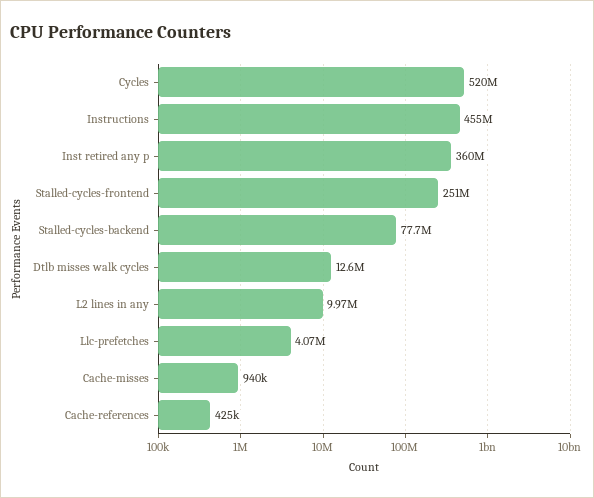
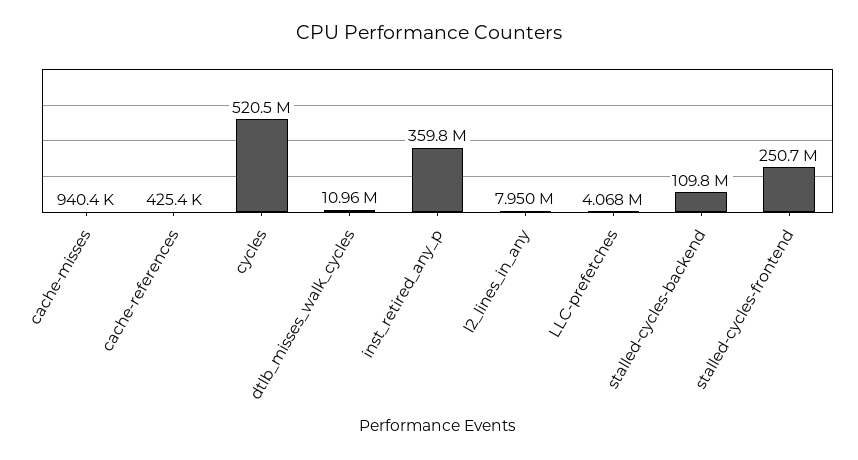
  {
    "Cycles": 520500000,
-   "Instructions": 455000000,
    "Inst retired any p": 359800000,
    "Stalled-cycles-frontend": 250700000,
-   "Stalled-cycles-backend": 77700000,
+   "Stalled-cycles-backend": 109800000,
-   "Dtlb misses walk cycles": 12600000,
+   "Dtlb misses walk cycles": 10960000,
-   "L2 lines in any": 9970000,
+   "L2 lines in any": 7950000,
    "Llc-prefetches": 4068000,
    "Cache-misses": 940400,
    "Cache-references": 425400
  }

